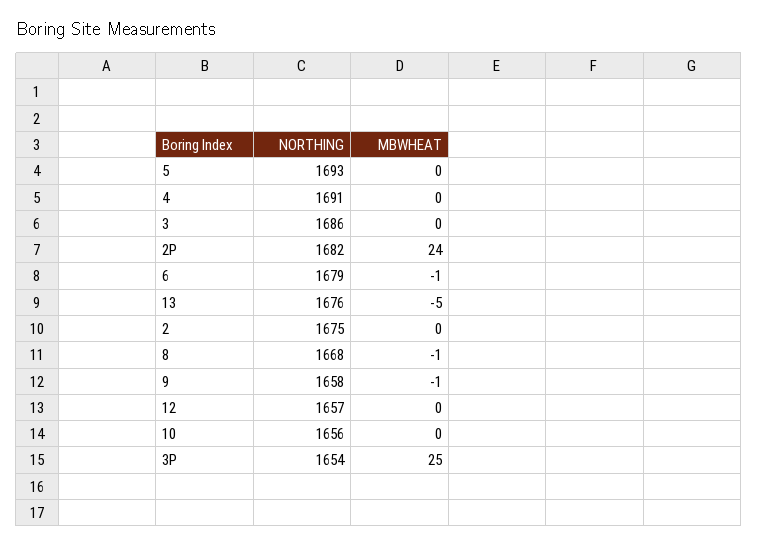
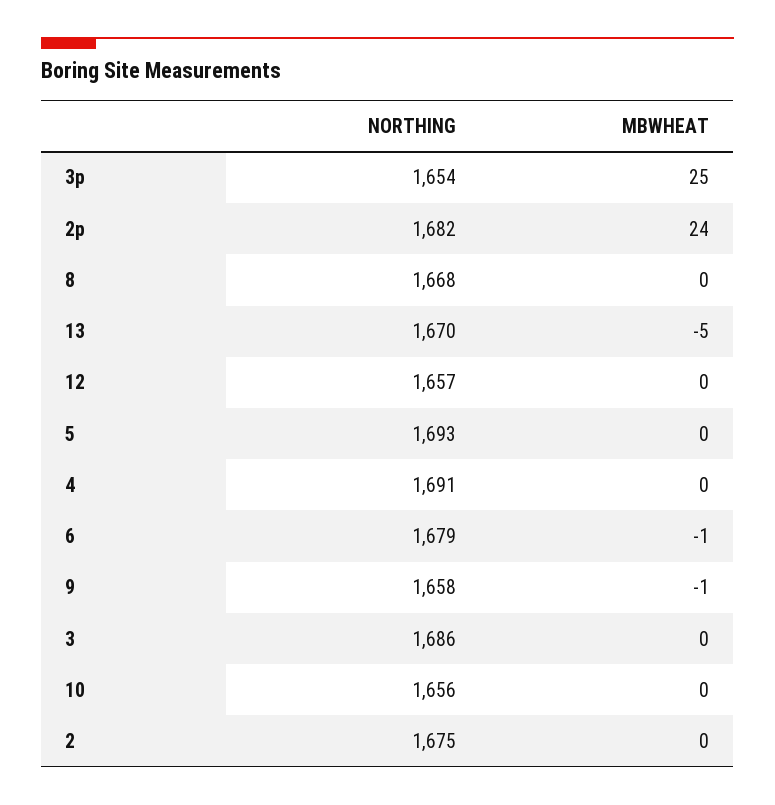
  {
    "NORTHING": {
      "5": 1693,
      "4": 1691,
      "3": 1686,
      "2P": 1682,
      "6": 1679,
-     "13": 1676,
+     "13": 1670,
      "2": 1675,
      "8": 1668,
      "9": 1658,
      "12": 1657,
      "10": 1656,
      "3P": 1654
    },
    "MBWHEAT": {
      "5": 0,
      "4": 0,
      "3": 0,
      "2P": 24,
      "6": -1,
      "13": -5,
      "2": 0,
-     "8": -1,
+     "8": 0,
      "9": -1,
      "12": 0,
      "10": 0,
      "3P": 25
    }
  }

